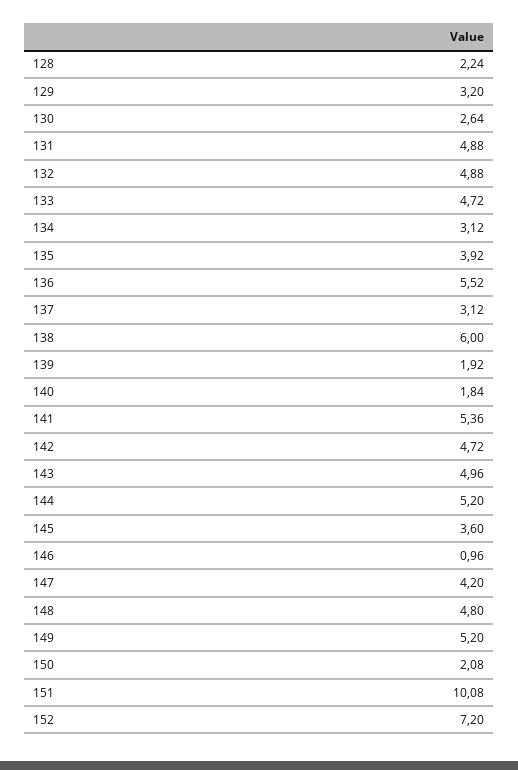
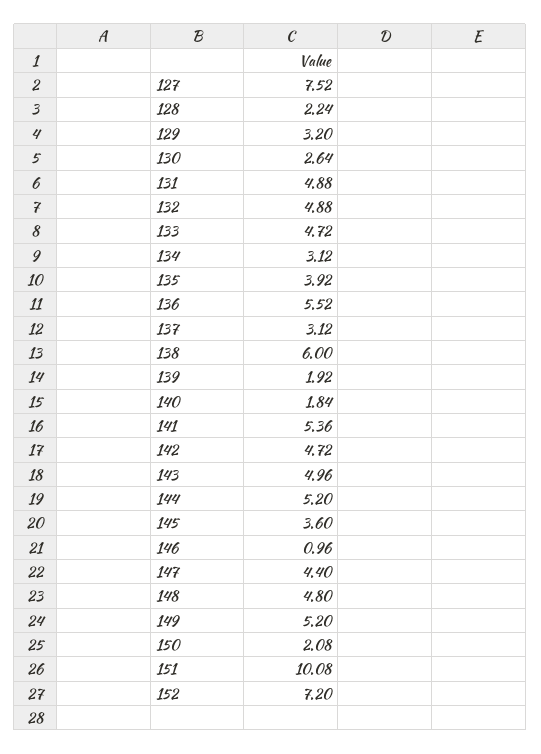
  {
    "128": 2.24,
    "129": 3.2,
    "130": 2.64,
    "131": 4.88,
    "132": 4.88,
    "133": 4.72,
    "134": 3.12,
    "135": 3.92,
    "136": 5.52,
    "137": 3.12,
    "138": 6,
    "139": 1.92,
    "140": 1.84,
    "141": 5.36,
    "142": 4.72,
    "143": 4.96,
    "144": 5.2,
    "145": 3.6,
    "146": 0.96,
-   "147": 4.2,
+   "147": 4.4,
    "148": 4.8,
    "149": 5.2,
    "150": 2.08,
    "151": 10.08,
-   "152": 7.2
+   "152": 7.2,
+   "127": 7.52
  }

